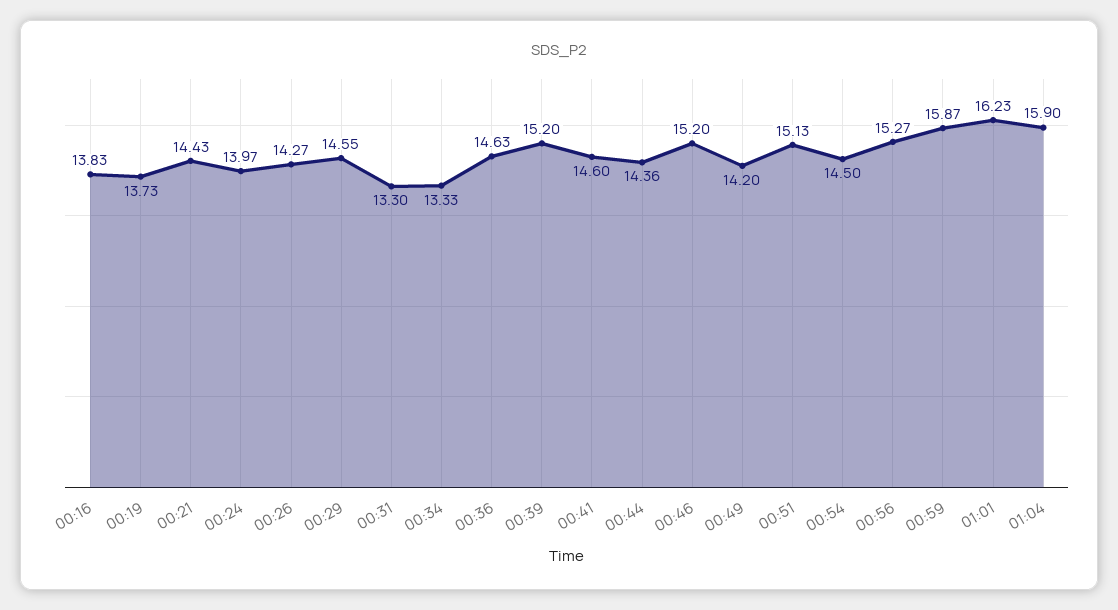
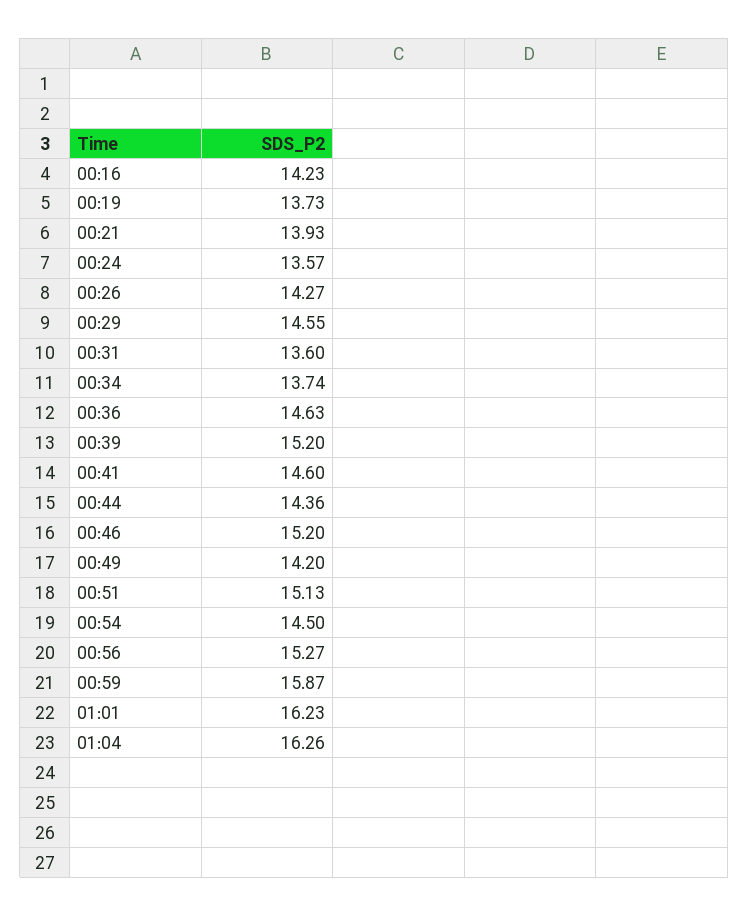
  {
-   "00:16": 13.83,
+   "00:16": 14.23,
    "00:19": 13.73,
-   "00:21": 14.43,
+   "00:21": 13.93,
-   "00:24": 13.97,
+   "00:24": 13.57,
    "00:26": 14.27,
    "00:29": 14.55,
-   "00:31": 13.3,
+   "00:31": 13.6,
-   "00:34": 13.33,
+   "00:34": 13.74,
    "00:36": 14.63,
    "00:39": 15.2,
    "00:41": 14.6,
    "00:44": 14.36,
    "00:46": 15.2,
    "00:49": 14.2,
    "00:51": 15.13,
    "00:54": 14.5,
    "00:56": 15.27,
    "00:59": 15.87,
    "01:01": 16.23,
-   "01:04": 15.9
+   "01:04": 16.26
  }

